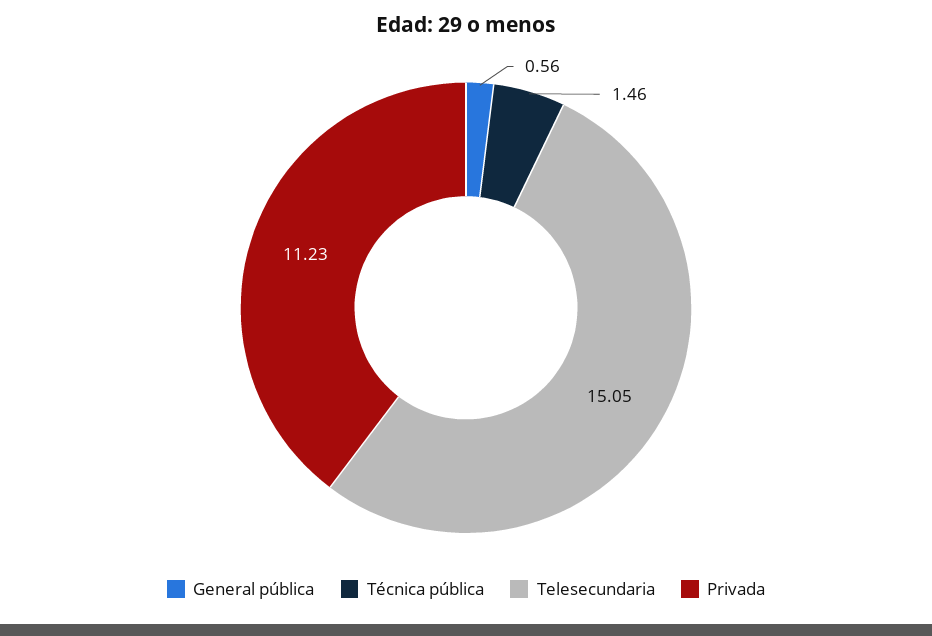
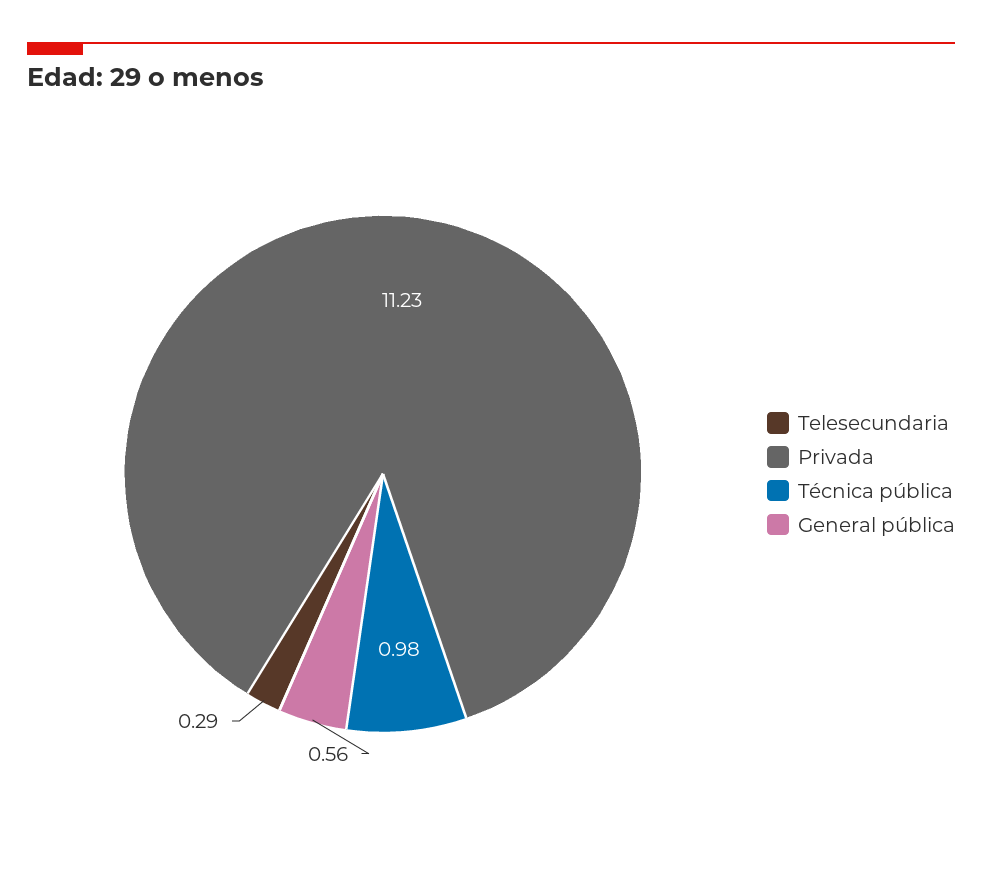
  {
    "General pública": 0.56,
-   "Técnica pública": 1.46,
+   "Técnica pública": 0.98,
-   "Telesecundaria": 15.05,
+   "Telesecundaria": 0.29,
    "Privada": 11.23
  }

